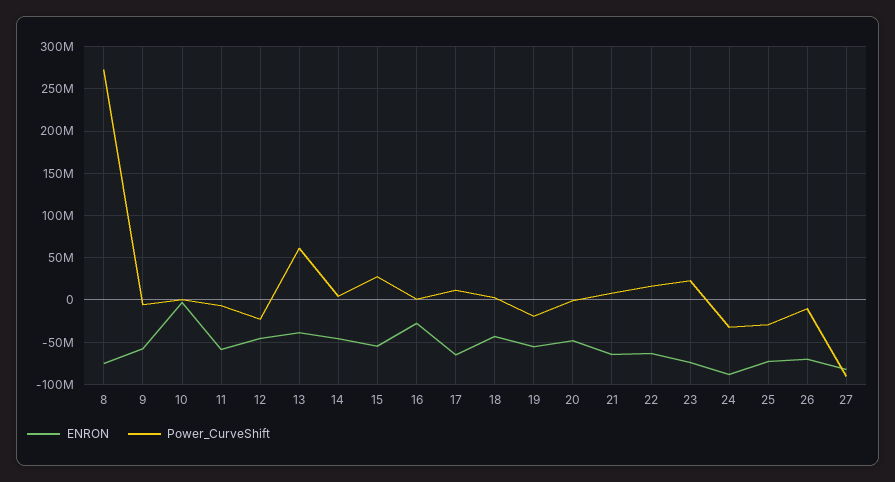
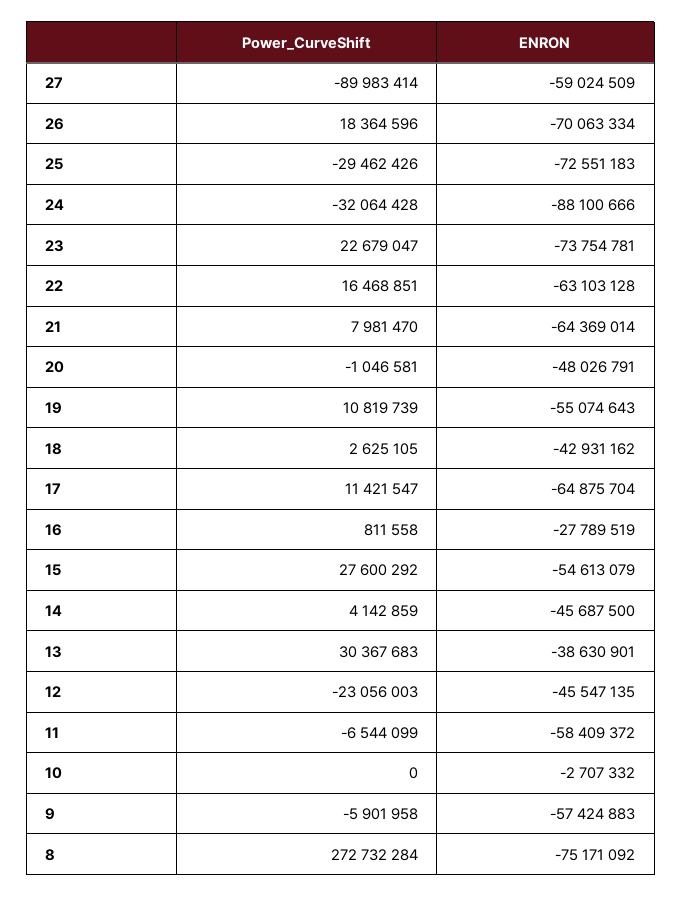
  {
    "ENRON": {
      "8": -75171092,
      "9": -57424883,
      "10": -2707332,
      "11": -58409372,
      "12": -45547135,
      "13": -38630901,
      "14": -45687500,
      "15": -54613079,
      "16": -27789519,
      "17": -64875704,
      "18": -42931162,
      "19": -55074643,
      "20": -48026791,
      "21": -64369014,
      "22": -63103128,
      "23": -73754781,
      "24": -88100666,
      "25": -72551183,
      "26": -70063334,
-     "27": -80000000
+     "27": -59024509
    },
    "Power_CurveShift": {
      "8": 272732284,
      "9": -5901958,
      "10": 0,
      "11": -6544099,
      "12": -23056003,
-     "13": 60000000,
+     "13": 30367683,
      "14": 4142859,
      "15": 27600292,
      "16": 811558,
      "17": 11421547,
      "18": 2625105,
-     "19": -20000000,
+     "19": 10819739,
      "20": -1046581,
      "21": 7981470,
      "22": 16468851,
      "23": 22679047,
      "24": -32064428,
      "25": -29462426,
-     "26": -10000000,
+     "26": 18364596,
      "27": -89983414
    }
  }

